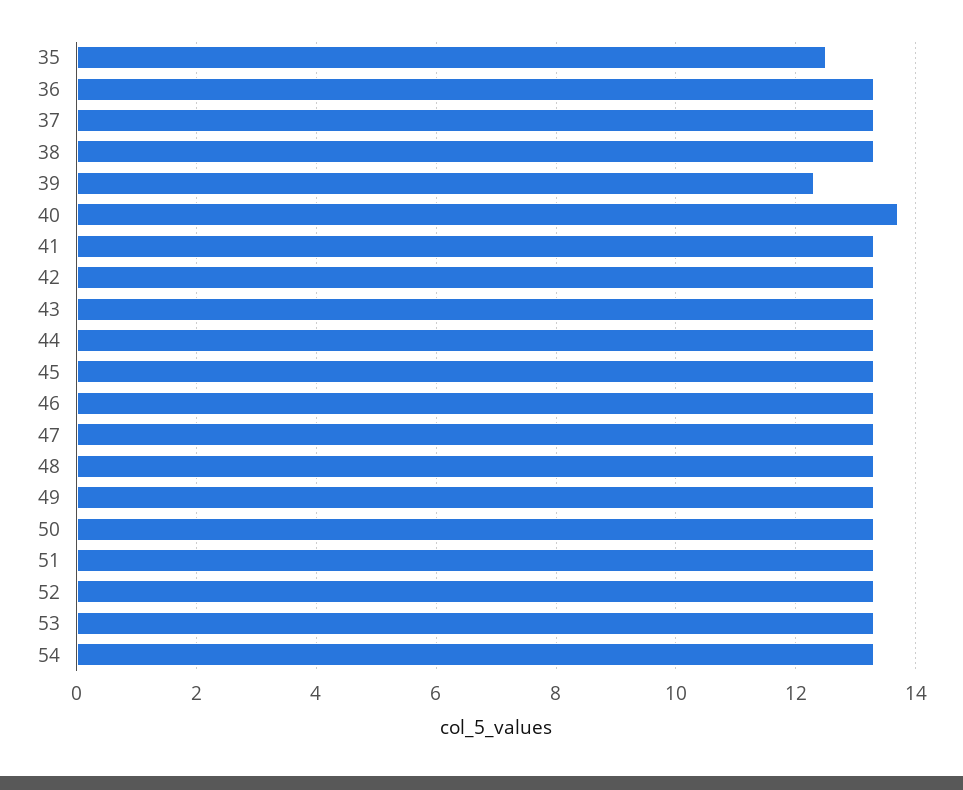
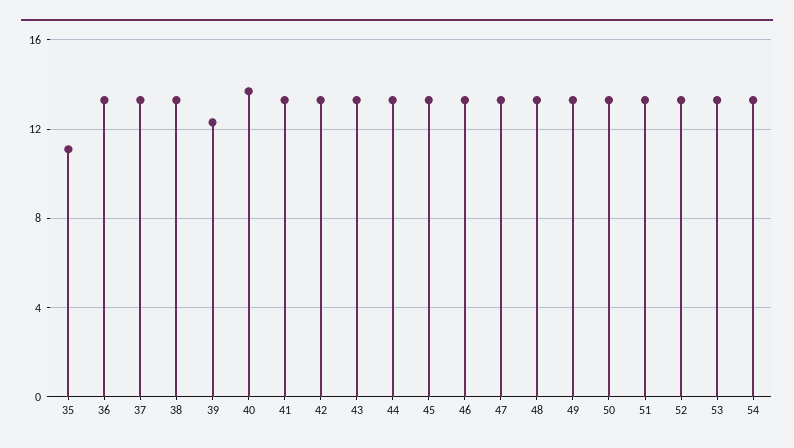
  {
-   "35": 12.5,
+   "35": 11,
    "36": 13.5,
    "37": 13.5,
    "38": 13.5,
    "39": 12.5,
    "40": 13.5,
    "41": 13.5,
    "42": 13.5,
    "43": 13.5,
    "44": 13.5,
    "45": 13.5,
    "46": 13.5,
    "47": 13.5,
    "48": 13.5,
    "49": 13.5,
    "50": 13.5,
    "51": 13.5,
    "52": 13.5,
    "53": 13.5,
    "54": 13.5
  }

